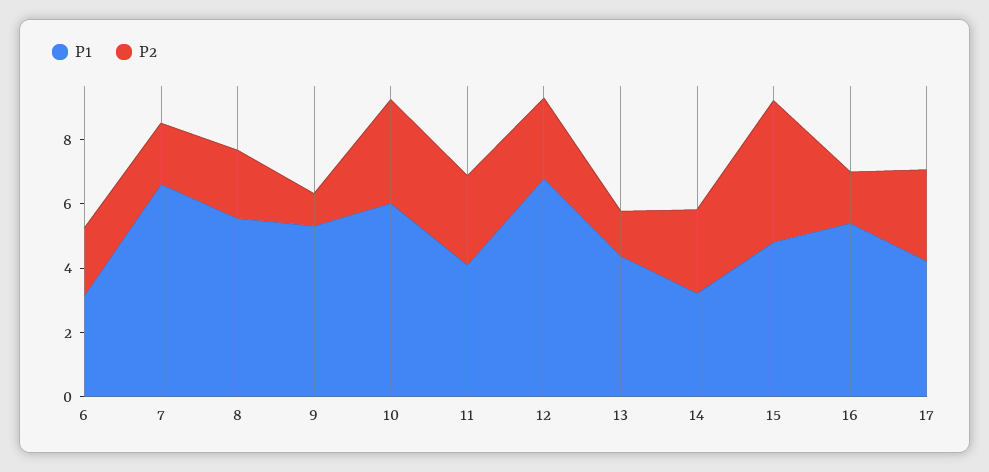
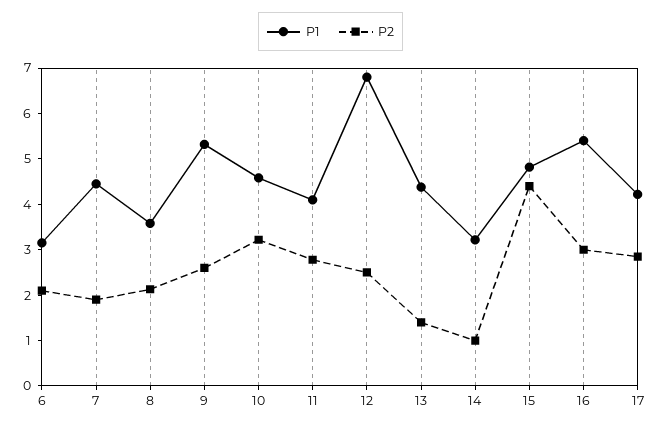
  {
    "P1": {
      "6": 3.2,
-     "7": 6.5,
+     "7": 4.4,
-     "8": 5.5,
+     "8": 3.6,
      "9": 5.4,
-     "10": 6,
+     "10": 4.6,
      "11": 4.2,
      "12": 6.8,
      "13": 4.4,
      "14": 3.2,
      "15": 4.8,
      "16": 5.4,
      "17": 4.2
    },
    "P2": {
      "6": 2.2,
      "7": 2,
      "8": 2.2,
-     "9": 1,
+     "9": 2.6,
      "10": 3.2,
      "11": 2.8,
      "12": 2.6,
      "13": 1.4,
-     "14": 2.5,
+     "14": 1,
      "15": 4.4,
-     "16": 1.5,
+     "16": 3,
      "17": 2.8
    }
  }

